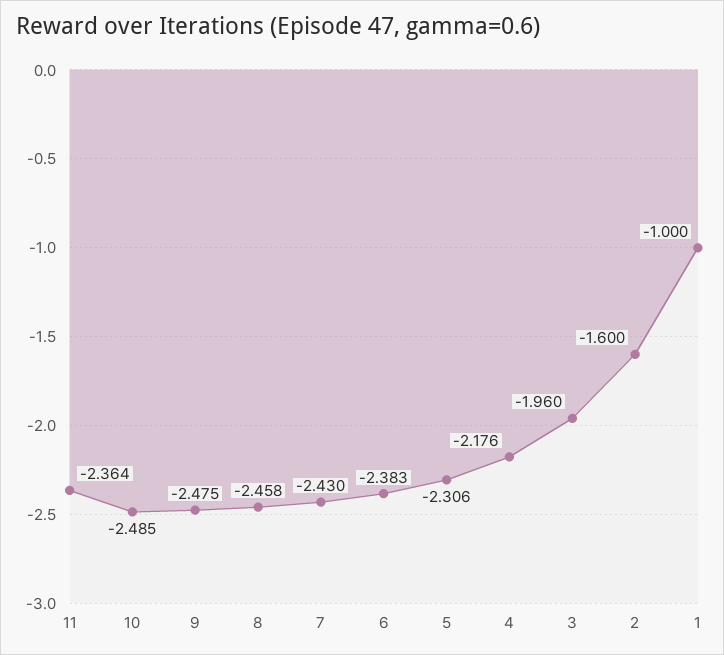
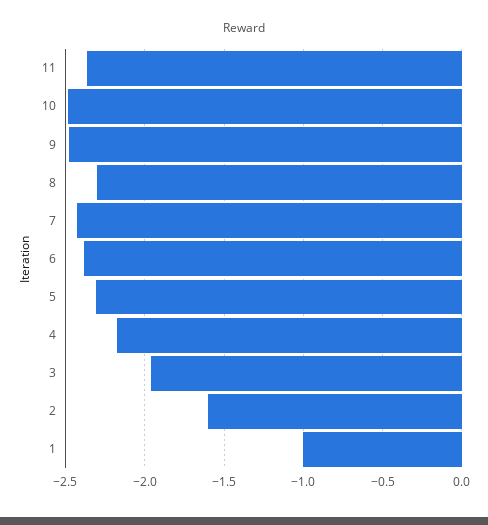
  {
    "11": -2.364,
    "10": -2.485,
    "9": -2.475,
-   "8": -2.458,
+   "8": -2.3,
    "7": -2.43,
    "6": -2.383,
    "5": -2.306,
    "4": -2.176,
    "3": -1.96,
    "2": -1.6,
    "1": -1
  }

